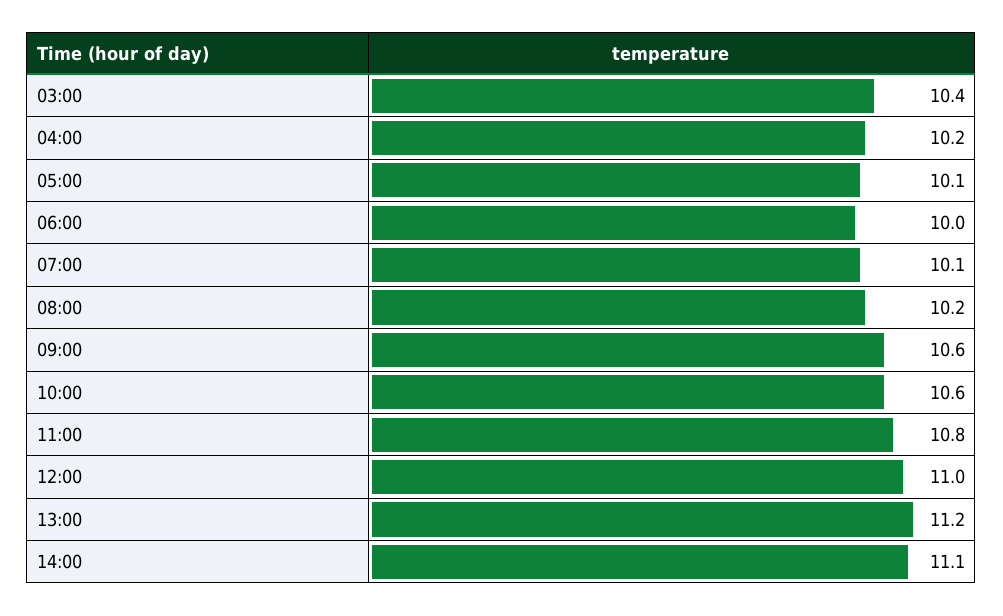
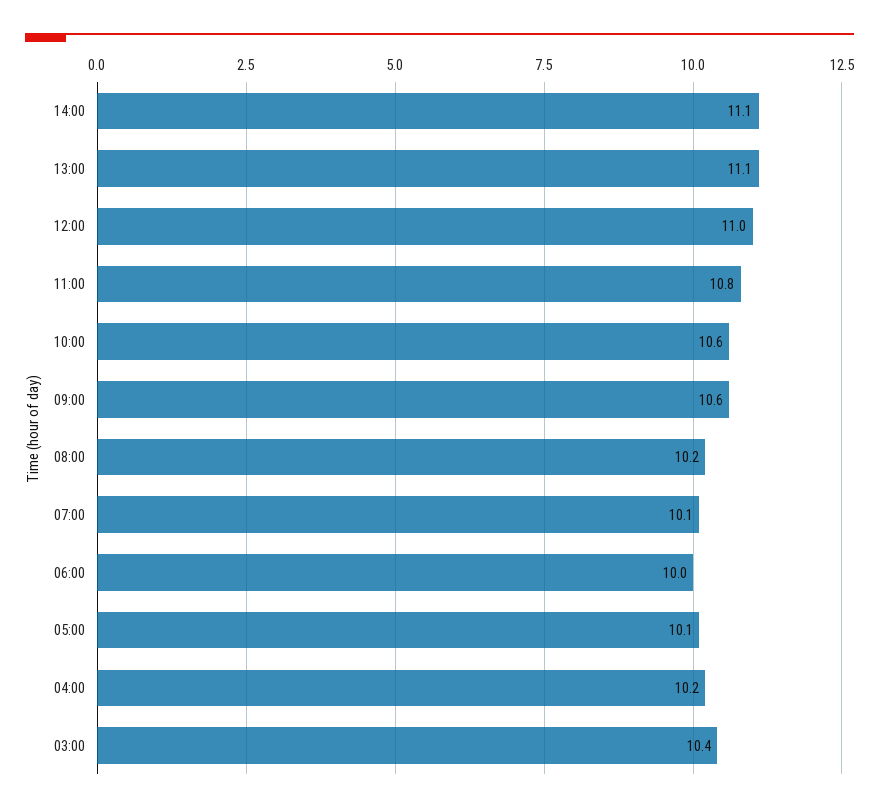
  {
    "03:00": 10.4,
    "04:00": 10.2,
    "05:00": 10.1,
    "06:00": 10,
    "07:00": 10.1,
    "08:00": 10.2,
    "09:00": 10.6,
    "10:00": 10.6,
    "11:00": 10.8,
    "12:00": 11,
-   "13:00": 11.2,
+   "13:00": 11.1,
    "14:00": 11.1
  }

